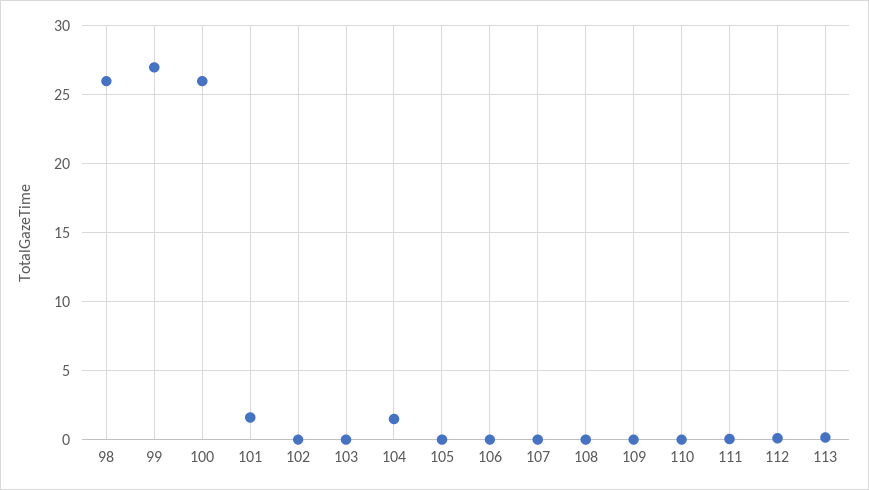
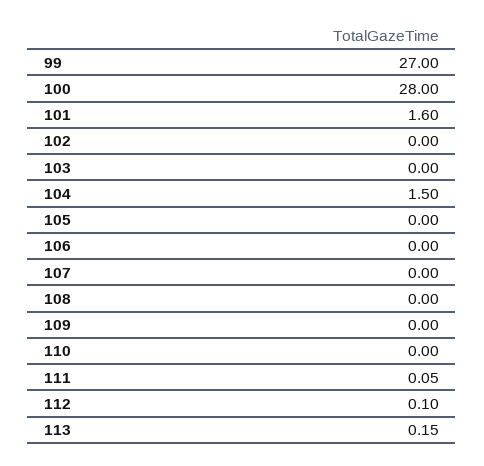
  {
-   "98": 26,
    "99": 27,
-   "100": 26,
+   "100": 28,
    "101": 1.6,
    "102": 0,
    "103": 0,
    "104": 1.5,
    "105": 0,
    "106": 0,
    "107": 0,
    "108": 0,
    "109": 0,
    "110": 0,
    "111": 0.05,
    "112": 0.1,
    "113": 0.15
  }

